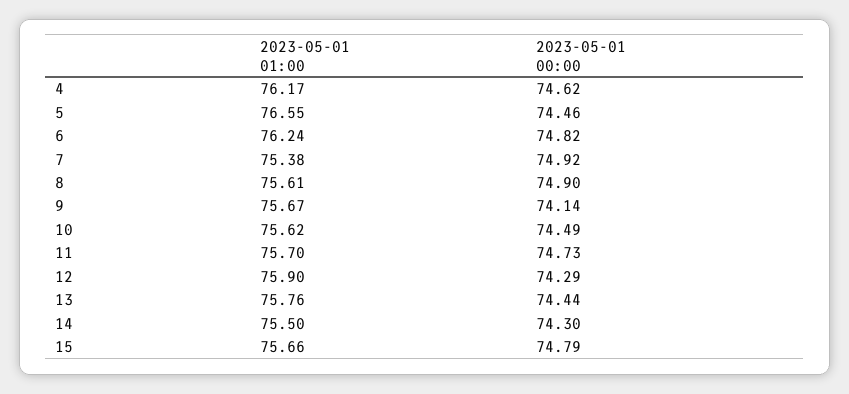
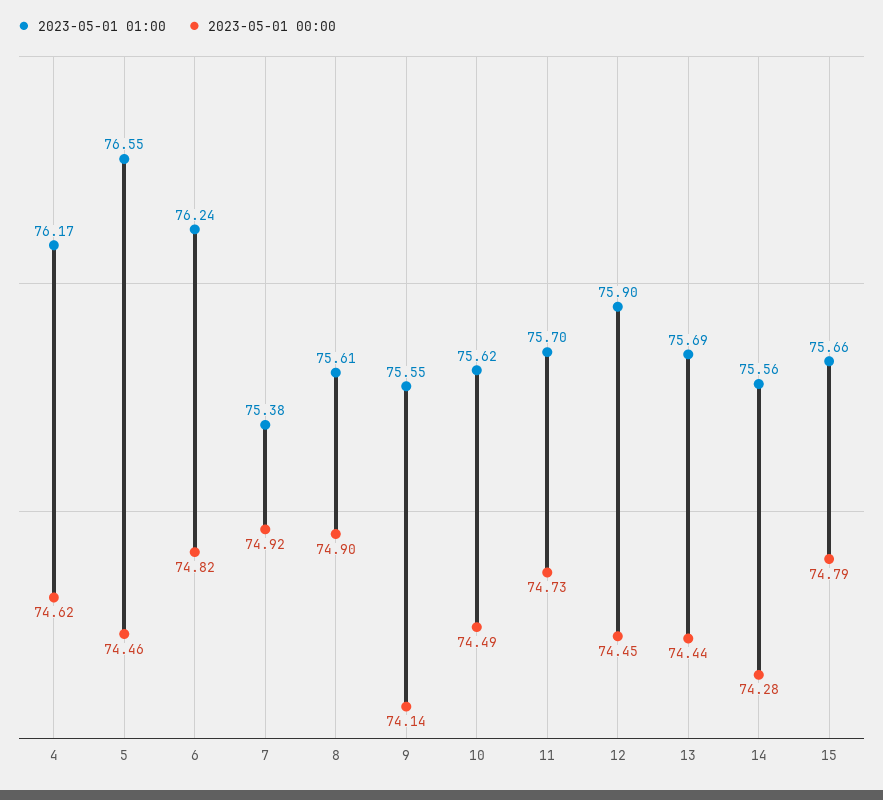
  {
    "2023-05-01 01:00": {
      "4": 76.17,
      "5": 76.55,
      "6": 76.24,
      "7": 75.38,
      "8": 75.61,
-     "9": 75.67,
+     "9": 75.55,
      "10": 75.62,
      "11": 75.7,
      "12": 75.9,
-     "13": 75.76,
+     "13": 75.69,
-     "14": 75.5,
+     "14": 75.56,
      "15": 75.66
    },
    "2023-05-01 00:00": {
      "4": 74.62,
      "5": 74.46,
      "6": 74.82,
      "7": 74.92,
      "8": 74.9,
      "9": 74.14,
      "10": 74.49,
      "11": 74.73,
-     "12": 74.29,
+     "12": 74.45,
      "13": 74.44,
-     "14": 74.3,
+     "14": 74.28,
      "15": 74.79
    }
  }

